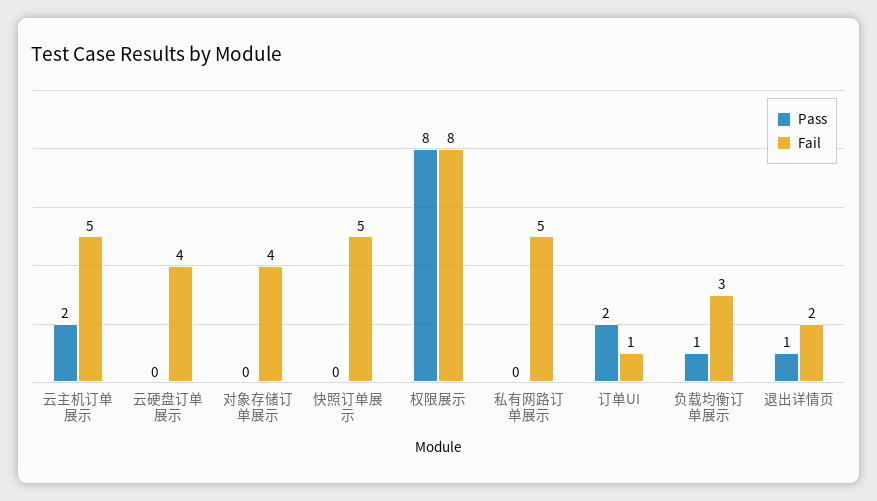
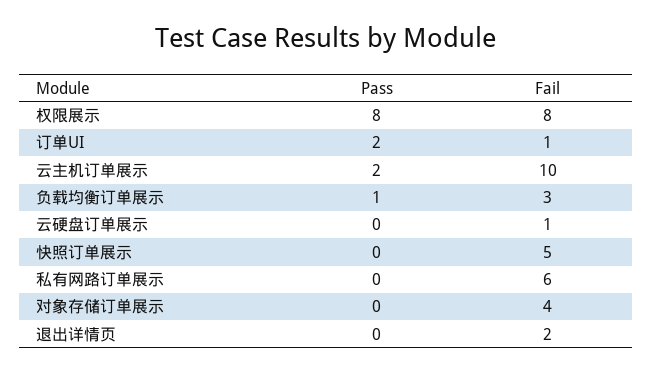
  {
    "Pass": {
      "云主机订单展示": 2,
      "云硬盘订单展示": 0,
      "对象存储订单展示": 0,
      "快照订单展示": 0,
      "权限展示": 8,
      "私有网路订单展示": 0,
      "订单UI": 2,
      "负载均衡订单展示": 1,
-     "退出详情页": 1
+     "退出详情页": 0
    },
    "Fail": {
-     "云主机订单展示": 5,
+     "云主机订单展示": 10,
-     "云硬盘订单展示": 4,
+     "云硬盘订单展示": 1,
      "对象存储订单展示": 4,
      "快照订单展示": 5,
      "权限展示": 8,
-     "私有网路订单展示": 5,
+     "私有网路订单展示": 6,
      "订单UI": 1,
      "负载均衡订单展示": 3,
      "退出详情页": 2
    }
  }

